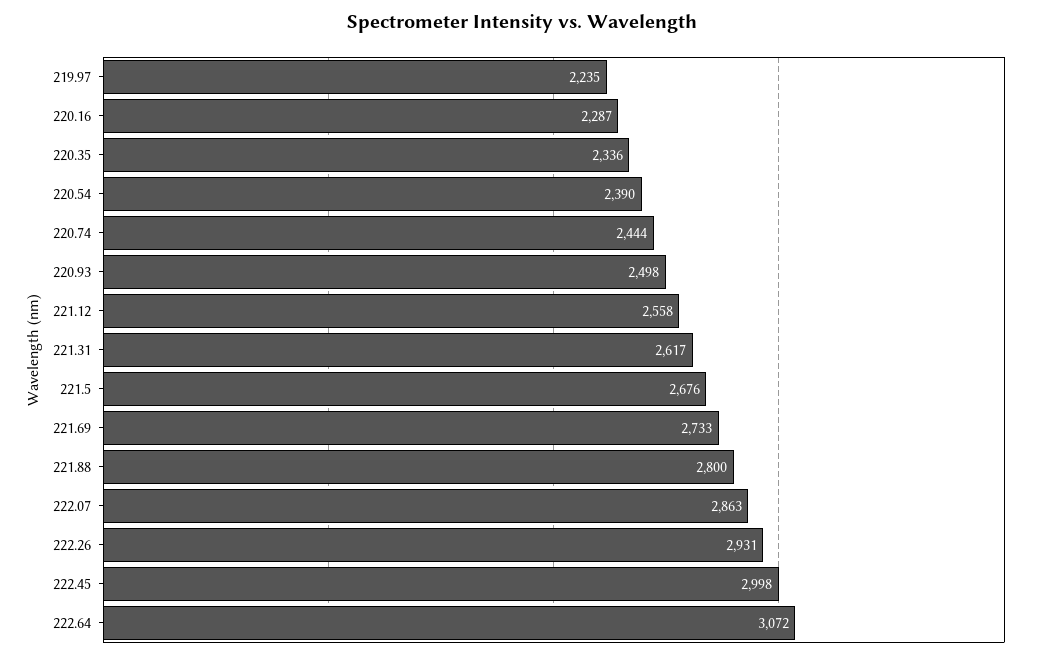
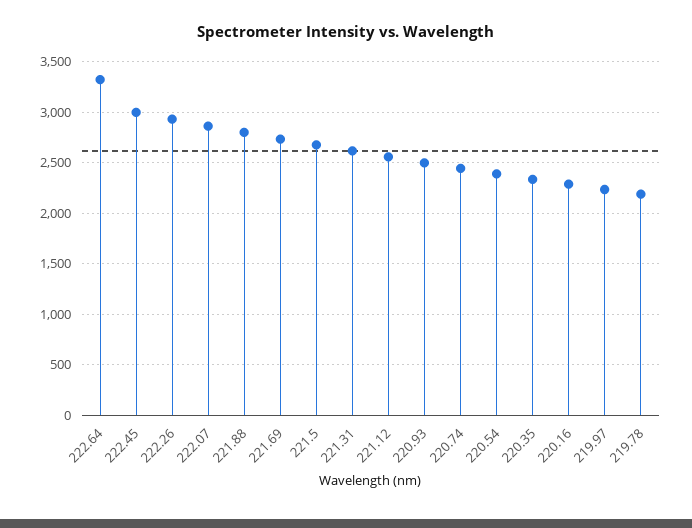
  {
    "219.97": 2235,
    "220.16": 2287,
    "220.35": 2336,
    "220.54": 2390,
    "220.74": 2444,
    "220.93": 2498,
    "221.12": 2558,
    "221.31": 2617,
    "221.5": 2676,
    "221.69": 2733,
    "221.88": 2800,
    "222.07": 2863,
    "222.26": 2931,
    "222.45": 2998,
-   "222.64": 3072
+   "222.64": 3300,
+   "219.78": 2200
  }

